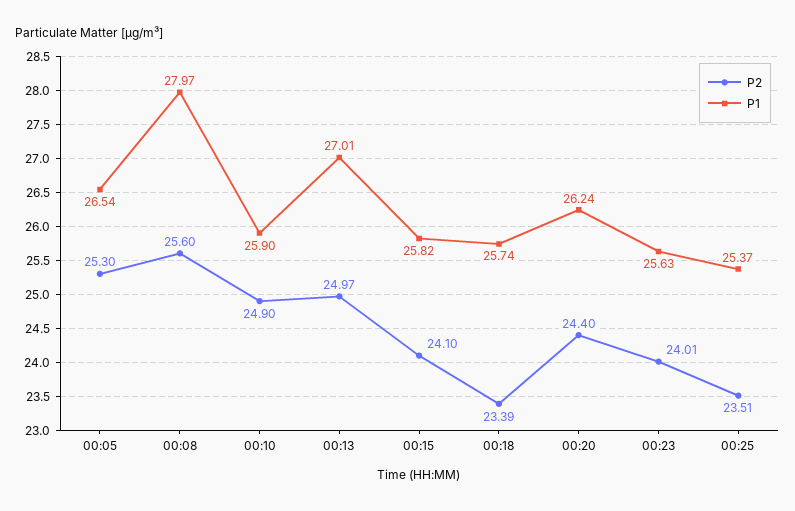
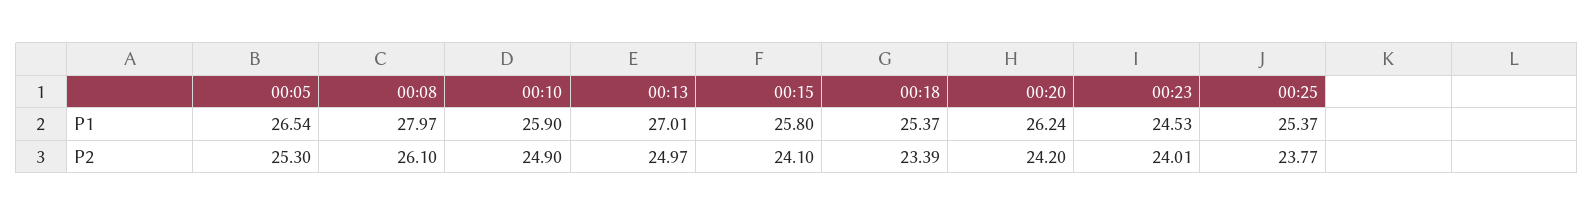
  {
    "P2": {
      "00:05": 25.3,
-     "00:08": 25.6,
+     "00:08": 26.1,
      "00:10": 24.9,
      "00:13": 24.97,
      "00:15": 24.1,
      "00:18": 23.39,
-     "00:20": 24.4,
+     "00:20": 24.2,
      "00:23": 24.01,
-     "00:25": 23.51
+     "00:25": 23.77
    },
    "P1": {
      "00:05": 26.54,
      "00:08": 27.97,
      "00:10": 25.9,
      "00:13": 27.01,
-     "00:15": 25.82,
+     "00:15": 25.8,
-     "00:18": 25.74,
+     "00:18": 25.37,
      "00:20": 26.24,
-     "00:23": 25.63,
+     "00:23": 24.53,
      "00:25": 25.37
    }
  }

